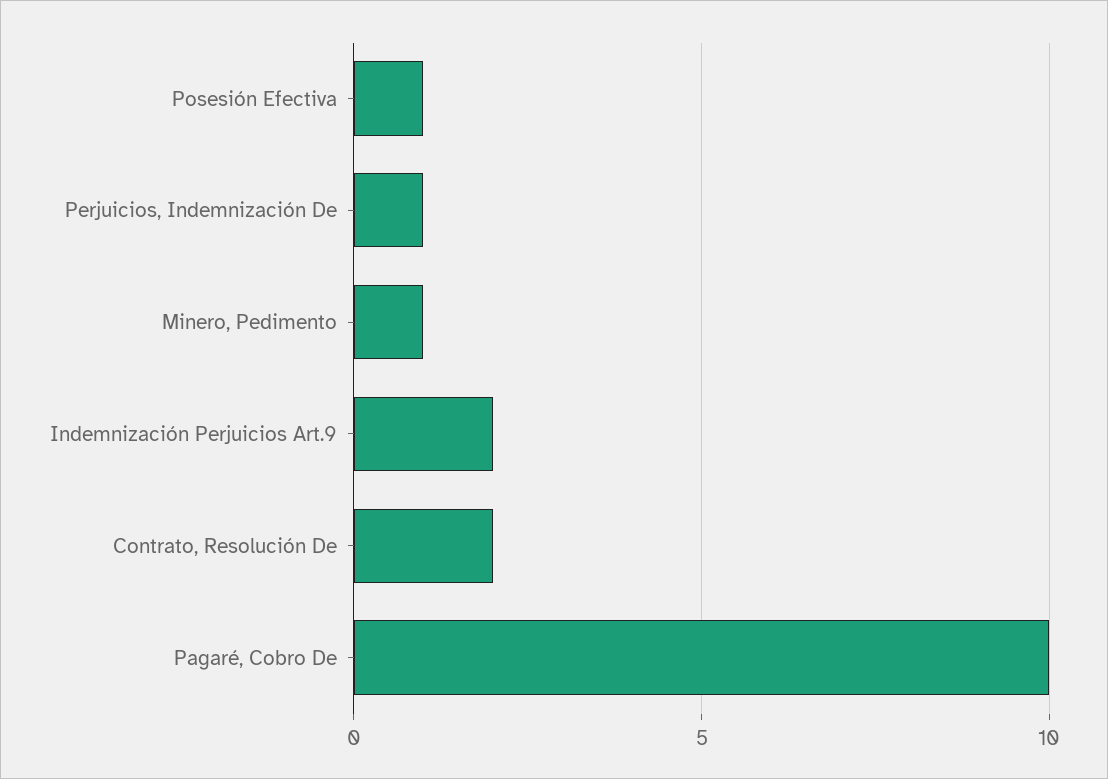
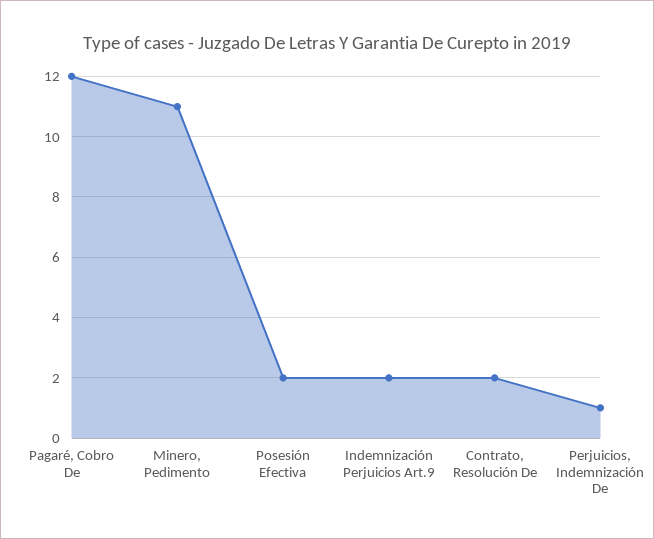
  {
-   "Posesión Efectiva": 1,
+   "Posesión Efectiva": 2,
    "Perjuicios, Indemnización De": 1,
-   "Minero, Pedimento": 1,
+   "Minero, Pedimento": 11,
    "Indemnización Perjuicios Art.9": 2,
    "Contrato, Resolución De": 2,
-   "Pagaré, Cobro De": 10
+   "Pagaré, Cobro De": 12
  }

